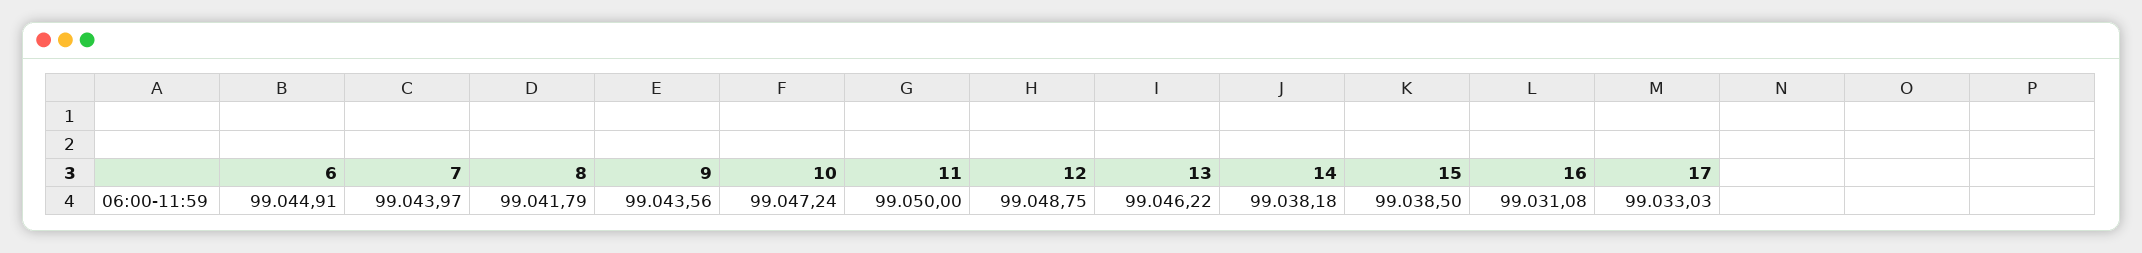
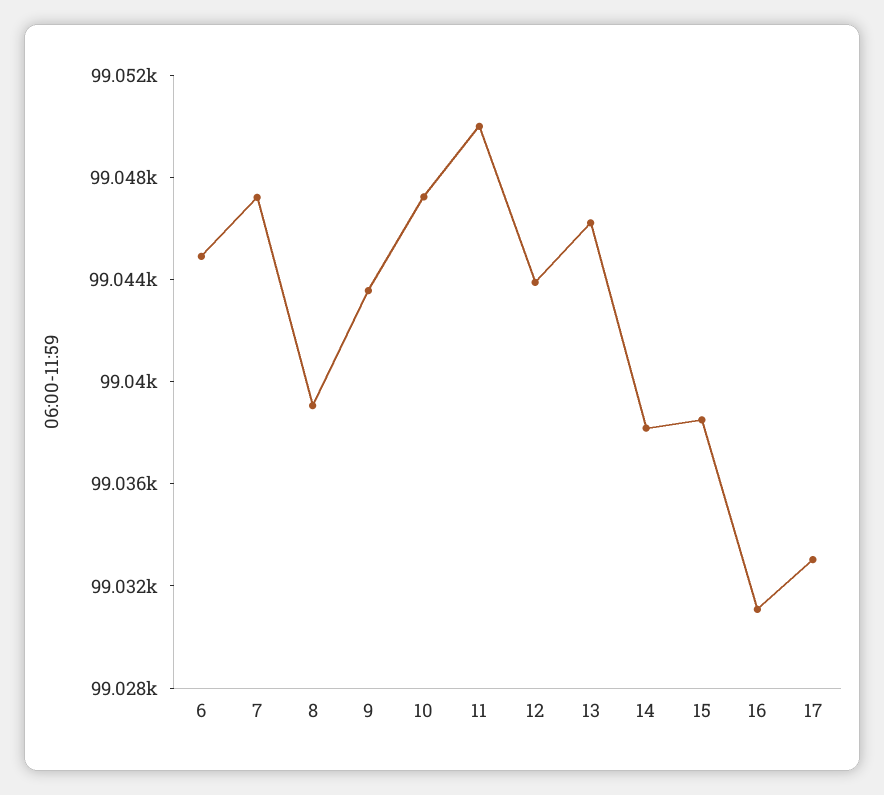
  {
    "6": 99044.91,
-   "7": 99043.97,
+   "7": 99047,
-   "8": 99041.79,
+   "8": 99039,
    "9": 99043.56,
    "10": 99047.24,
    "11": 99050,
-   "12": 99048.75,
+   "12": 99044,
    "13": 99046.22,
    "14": 99038.18,
    "15": 99038.5,
    "16": 99031.08,
    "17": 99033.03
  }

